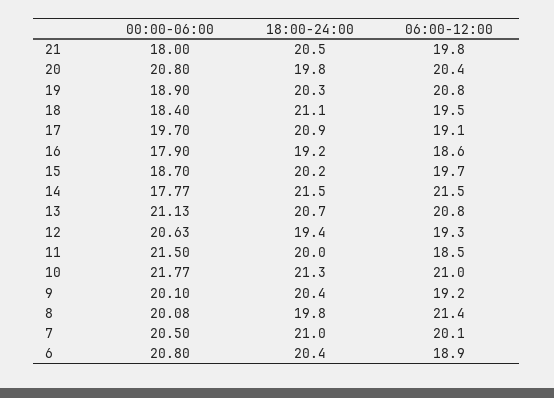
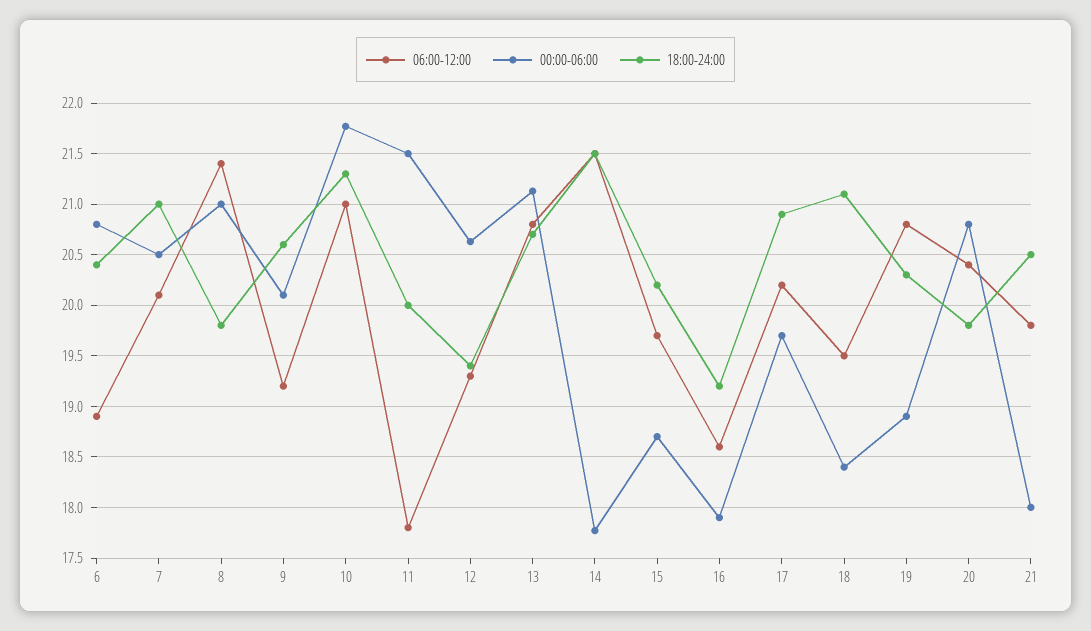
  {
    "00:00-06:00": {
      "21": 18,
      "20": 20.8,
      "19": 18.9,
      "18": 18.4,
      "17": 19.7,
      "16": 17.9,
      "15": 18.7,
      "14": 17.77,
      "13": 21.13,
      "12": 20.63,
      "11": 21.5,
      "10": 21.77,
      "9": 20.1,
-     "8": 20.08,
+     "8": 21,
      "7": 20.5,
      "6": 20.8
    },
    "18:00-24:00": {
      "21": 20.5,
      "20": 19.8,
      "19": 20.3,
      "18": 21.1,
      "17": 20.9,
      "16": 19.2,
      "15": 20.2,
      "14": 21.5,
      "13": 20.7,
      "12": 19.4,
      "11": 20,
      "10": 21.3,
-     "9": 20.4,
+     "9": 20.6,
      "8": 19.8,
      "7": 21,
      "6": 20.4
    },
    "06:00-12:00": {
      "21": 19.8,
      "20": 20.4,
      "19": 20.8,
      "18": 19.5,
-     "17": 19.1,
+     "17": 20.2,
      "16": 18.6,
      "15": 19.7,
      "14": 21.5,
      "13": 20.8,
      "12": 19.3,
-     "11": 18.5,
+     "11": 17.8,
      "10": 21,
      "9": 19.2,
      "8": 21.4,
      "7": 20.1,
      "6": 18.9
    }
  }

